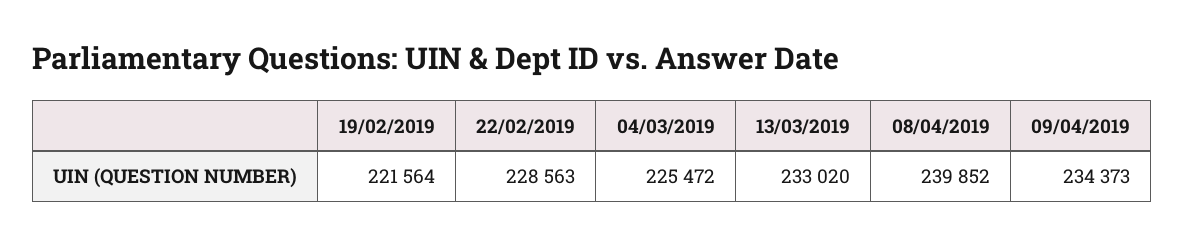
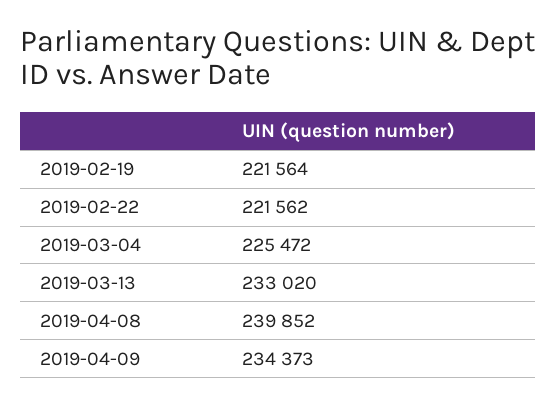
  {
    "19/02/2019": 221564,
-   "22/02/2019": 228563,
+   "22/02/2019": 221562,
    "04/03/2019": 225472,
    "13/03/2019": 233020,
    "08/04/2019": 239852,
    "09/04/2019": 234373
  }

